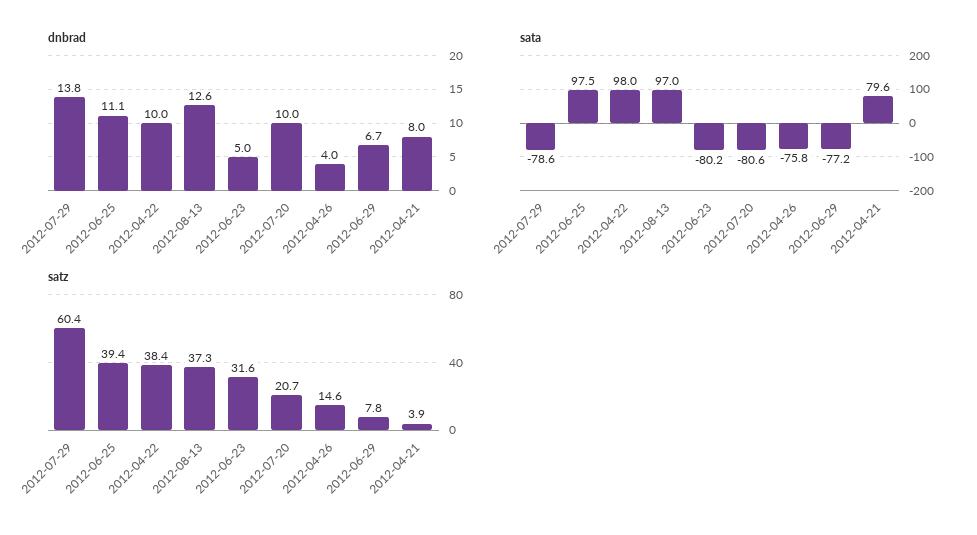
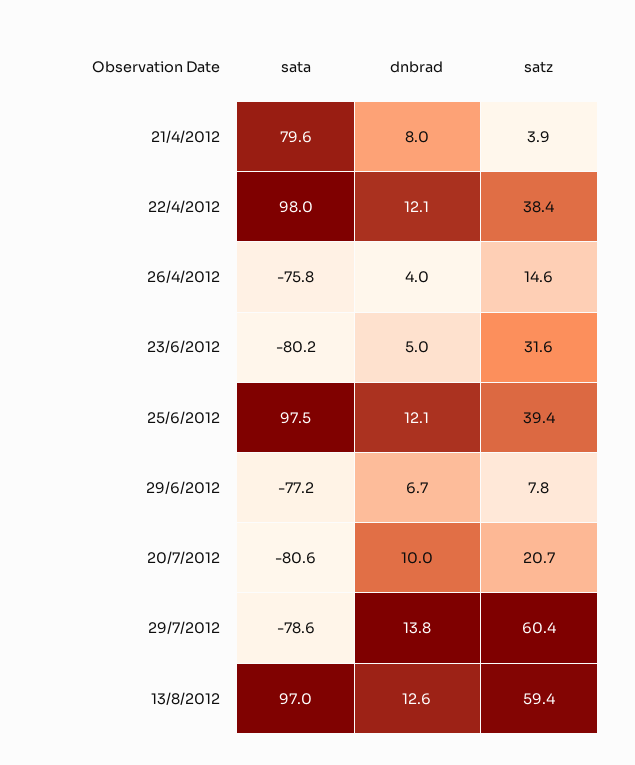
  {
    "dnbrad": {
      "2012-07-29": 13.8,
-     "2012-06-25": 11.1,
+     "2012-06-25": 12.1,
-     "2012-04-22": 10,
+     "2012-04-22": 12.1,
      "2012-08-13": 12.6,
      "2012-06-23": 5,
      "2012-07-20": 10,
      "2012-04-26": 4,
      "2012-06-29": 6.7,
      "2012-04-21": 8
    },
    "sata": {
      "2012-07-29": -78.6,
      "2012-06-25": 97.5,
      "2012-04-22": 98,
      "2012-08-13": 97,
      "2012-06-23": -80.2,
      "2012-07-20": -80.6,
      "2012-04-26": -75.8,
      "2012-06-29": -77.2,
      "2012-04-21": 79.6
    },
    "satz": {
      "2012-07-29": 60.4,
      "2012-06-25": 39.4,
      "2012-04-22": 38.4,
-     "2012-08-13": 37.3,
+     "2012-08-13": 59.4,
      "2012-06-23": 31.6,
      "2012-07-20": 20.7,
      "2012-04-26": 14.6,
      "2012-06-29": 7.8,
      "2012-04-21": 3.9
    }
  }

